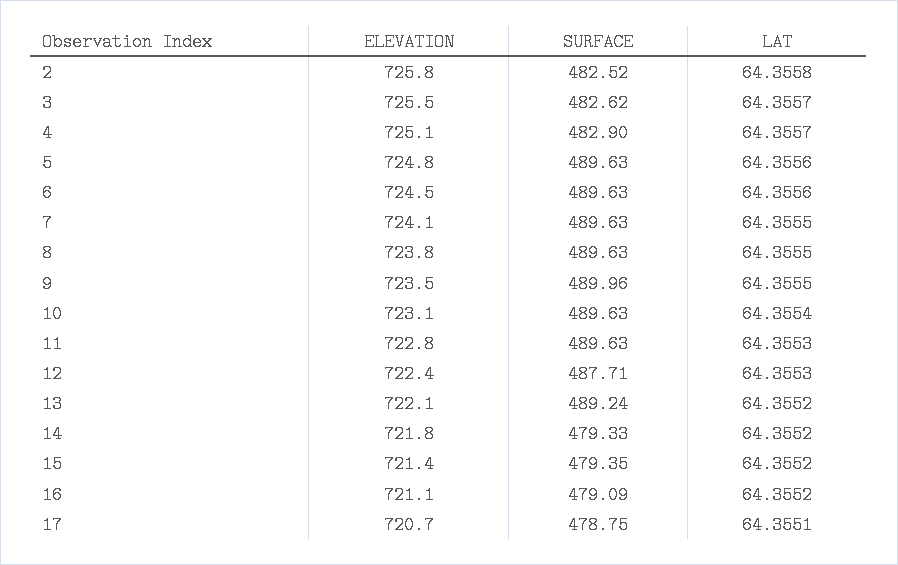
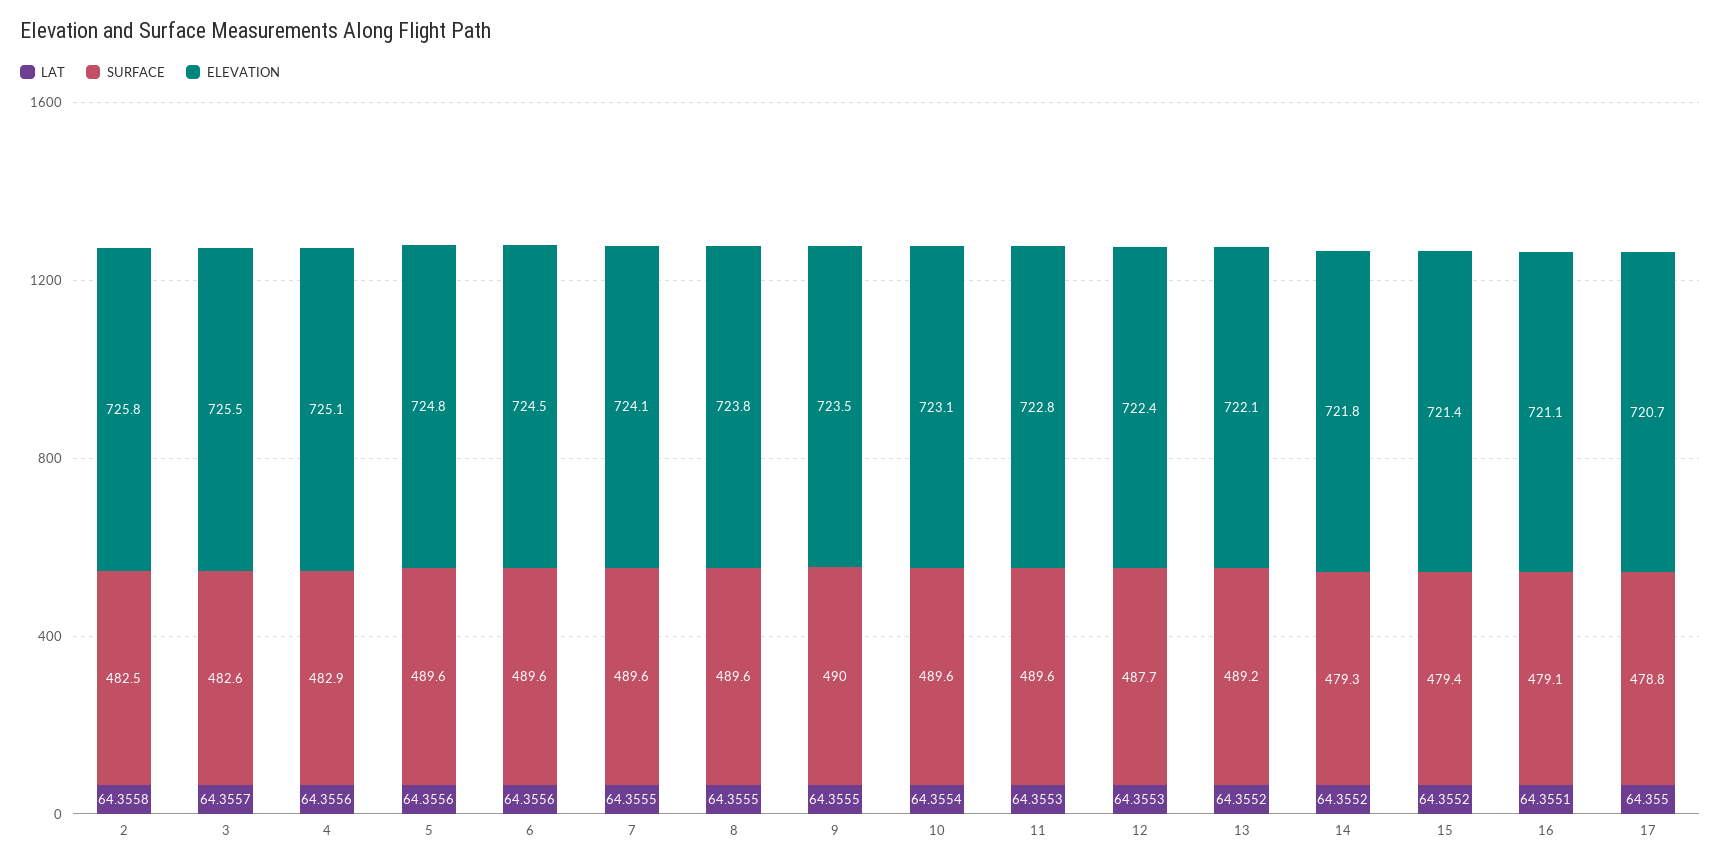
  {
    "ELEVATION": {
      "2": 725.8,
      "3": 725.5,
      "4": 725.1,
      "5": 724.8,
      "6": 724.5,
      "7": 724.1,
      "8": 723.8,
      "9": 723.5,
      "10": 723.1,
      "11": 722.8,
      "12": 722.4,
      "13": 722.1,
      "14": 721.8,
      "15": 721.4,
      "16": 721.1,
      "17": 720.7
    },
    "SURFACE": {
      "2": 482.52,
      "3": 482.62,
      "4": 482.9,
      "5": 489.63,
      "6": 489.63,
      "7": 489.63,
      "8": 489.63,
      "9": 489.96,
      "10": 489.63,
      "11": 489.63,
      "12": 487.71,
      "13": 489.24,
      "14": 479.33,
      "15": 479.35,
      "16": 479.09,
      "17": 478.75
    },
    "LAT": {
      "2": 64.3558,
      "3": 64.3557,
-     "4": 64.3557,
+     "4": 64.3556,
      "5": 64.3556,
      "6": 64.3556,
      "7": 64.3555,
      "8": 64.3555,
      "9": 64.3555,
      "10": 64.3554,
      "11": 64.3553,
      "12": 64.3553,
      "13": 64.3552,
      "14": 64.3552,
      "15": 64.3552,
-     "16": 64.3552,
+     "16": 64.3551,
-     "17": 64.3551
+     "17": 64.355
    }
  }

